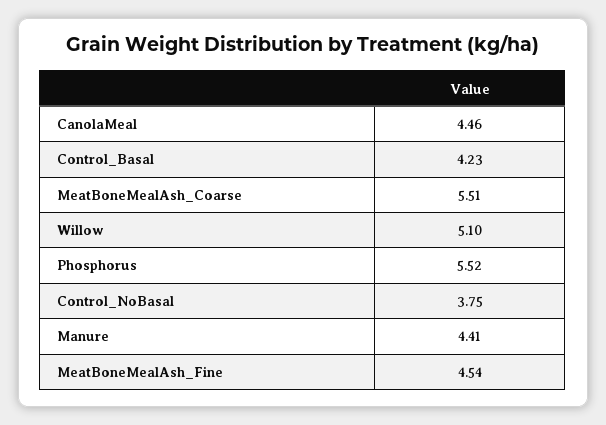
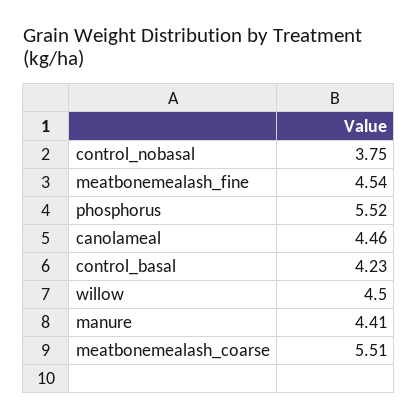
  {
    "CanolaMeal": 4.46,
    "Control_Basal": 4.23,
    "MeatBoneMealAsh_Coarse": 5.51,
-   "Willow": 5.1,
+   "Willow": 4.5,
    "Phosphorus": 5.52,
    "Control_NoBasal": 3.75,
    "Manure": 4.41,
    "MeatBoneMealAsh_Fine": 4.54
  }

